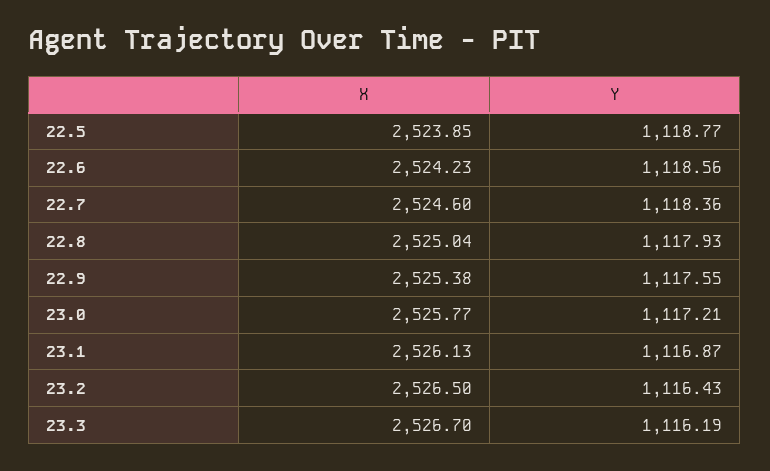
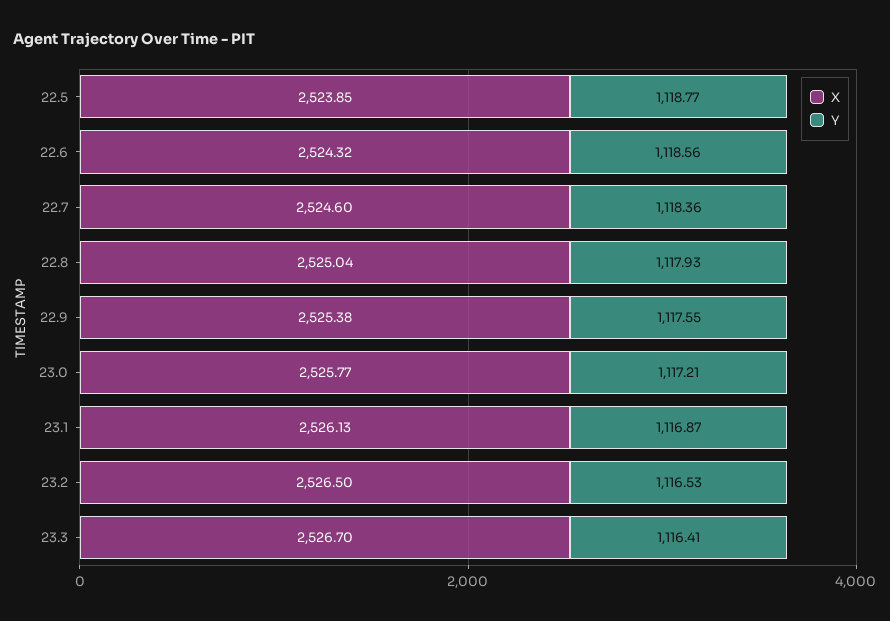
  {
    "X": {
      "22.5": 2523.85,
-     "22.6": 2524.23,
+     "22.6": 2524.32,
      "22.7": 2524.6,
      "22.8": 2525.04,
      "22.9": 2525.38,
      "23.0": 2525.77,
      "23.1": 2526.13,
      "23.2": 2526.5,
      "23.3": 2526.7
    },
    "Y": {
      "22.5": 1118.77,
      "22.6": 1118.56,
      "22.7": 1118.36,
      "22.8": 1117.93,
      "22.9": 1117.55,
      "23.0": 1117.21,
      "23.1": 1116.87,
-     "23.2": 1116.43,
+     "23.2": 1116.53,
-     "23.3": 1116.19
+     "23.3": 1116.41
    }
  }

